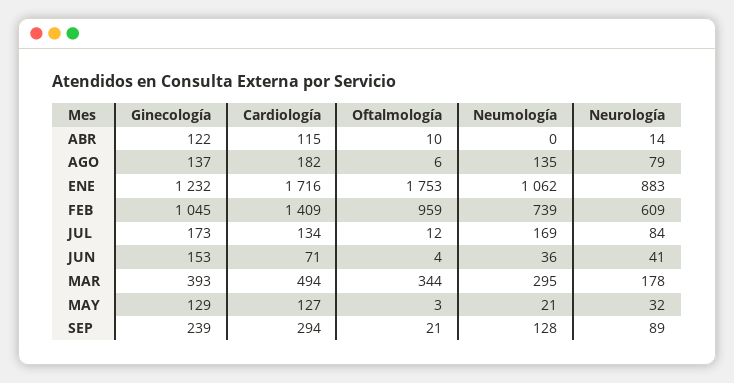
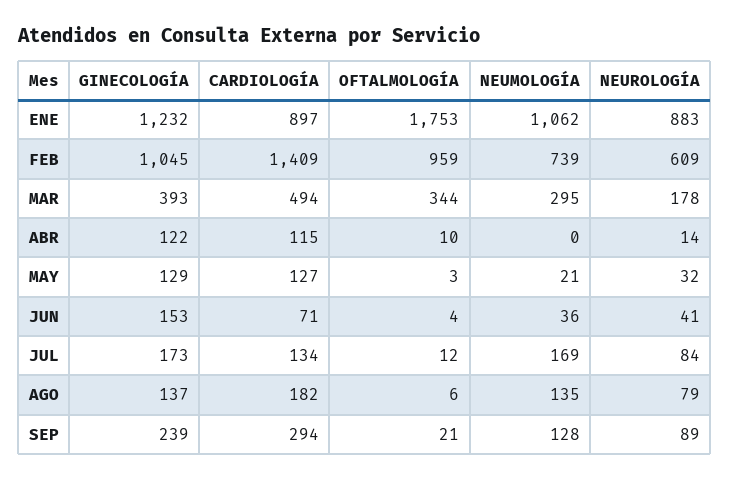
  {
    "Ginecología": {
      "ABR": 122,
      "AGO": 137,
      "ENE": 1232,
      "FEB": 1045,
      "JUL": 173,
      "JUN": 153,
      "MAR": 393,
      "MAY": 129,
      "SEP": 239
    },
    "Cardiología": {
      "ABR": 115,
      "AGO": 182,
-     "ENE": 1716,
+     "ENE": 897,
      "FEB": 1409,
      "JUL": 134,
      "JUN": 71,
      "MAR": 494,
      "MAY": 127,
      "SEP": 294
    },
    "Oftalmología": {
      "ABR": 10,
      "AGO": 6,
      "ENE": 1753,
      "FEB": 959,
      "JUL": 12,
      "JUN": 4,
      "MAR": 344,
      "MAY": 3,
      "SEP": 21
    },
    "Neumología": {
      "ABR": 0,
      "AGO": 135,
      "ENE": 1062,
      "FEB": 739,
      "JUL": 169,
      "JUN": 36,
      "MAR": 295,
      "MAY": 21,
      "SEP": 128
    },
    "Neurología": {
      "ABR": 14,
      "AGO": 79,
      "ENE": 883,
      "FEB": 609,
      "JUL": 84,
      "JUN": 41,
      "MAR": 178,
      "MAY": 32,
      "SEP": 89
    }
  }

